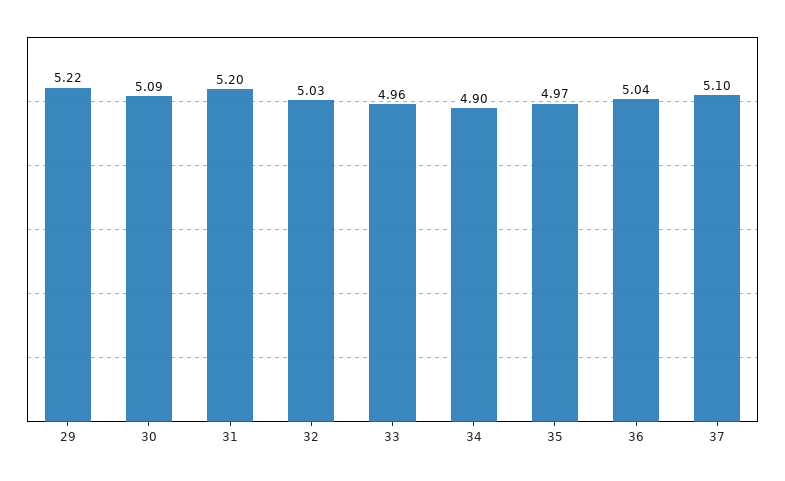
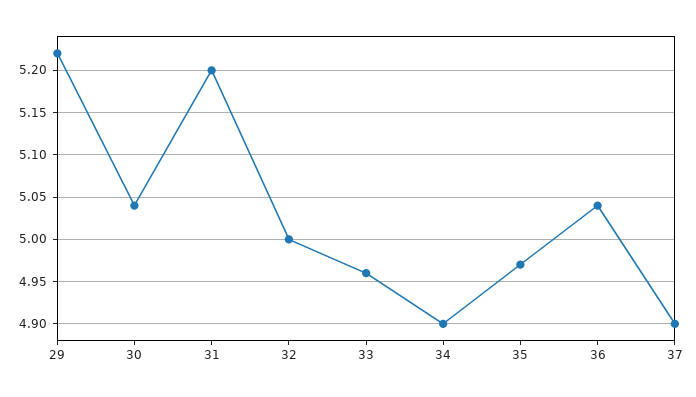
  {
    "29": 5.22,
-   "30": 5.09,
+   "30": 5.04,
    "31": 5.2,
-   "32": 5.03,
+   "32": 5,
    "33": 4.96,
    "34": 4.9,
    "35": 4.97,
    "36": 5.04,
-   "37": 5.1
+   "37": 4.9
  }

